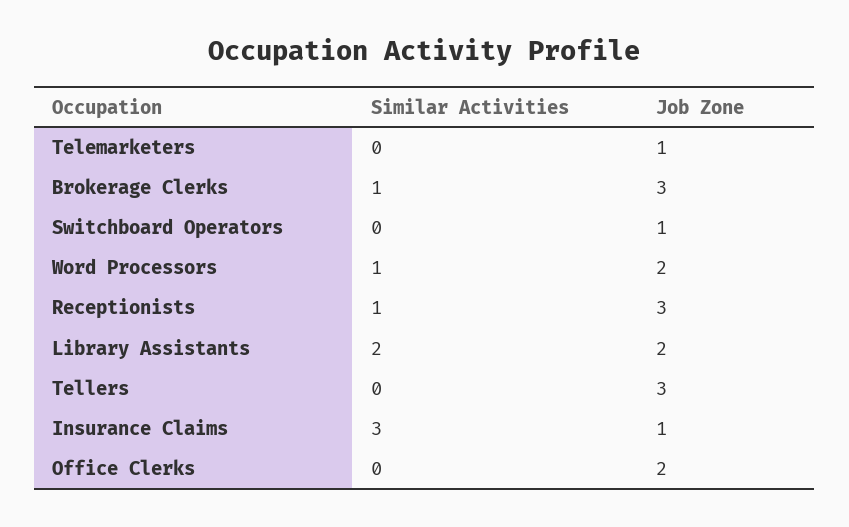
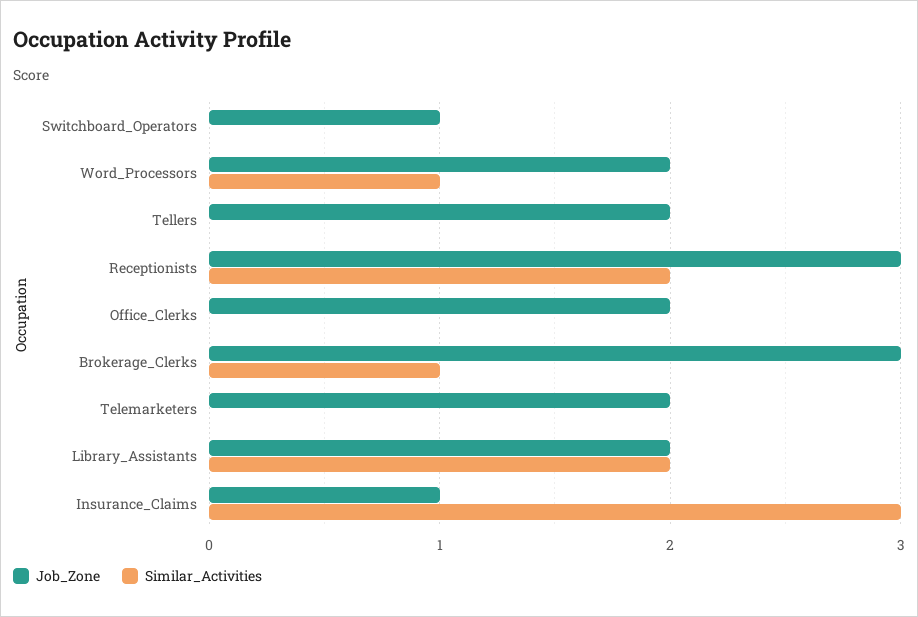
  {
    "Similar Activities": {
      "Telemarketers": 0,
      "Brokerage Clerks": 1,
      "Switchboard Operators": 0,
      "Word Processors": 1,
-     "Receptionists": 1,
+     "Receptionists": 2,
      "Library Assistants": 2,
      "Tellers": 0,
      "Insurance Claims": 3,
      "Office Clerks": 0
    },
    "Job Zone": {
-     "Telemarketers": 1,
+     "Telemarketers": 2,
      "Brokerage Clerks": 3,
      "Switchboard Operators": 1,
      "Word Processors": 2,
      "Receptionists": 3,
      "Library Assistants": 2,
-     "Tellers": 3,
+     "Tellers": 2,
      "Insurance Claims": 1,
      "Office Clerks": 2
    }
  }

